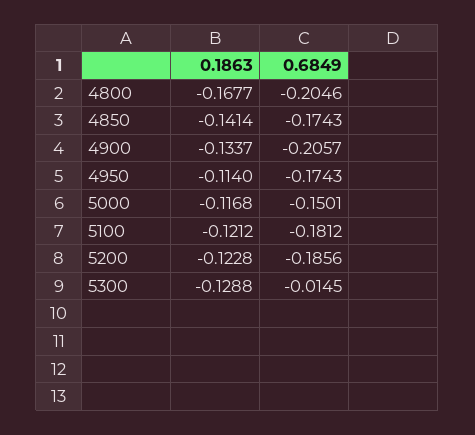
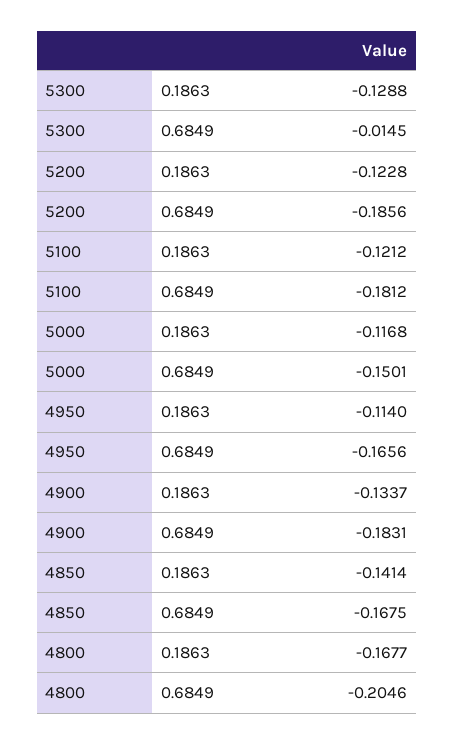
  {
    "0.1863": {
      "4800": -0.1677,
      "4850": -0.1414,
      "4900": -0.1337,
      "4950": -0.114,
      "5000": -0.1168,
      "5100": -0.1212,
      "5200": -0.1228,
      "5300": -0.1288
    },
    "0.6849": {
      "4800": -0.2046,
-     "4850": -0.1743,
+     "4850": -0.1675,
-     "4900": -0.2057,
+     "4900": -0.1831,
-     "4950": -0.1743,
+     "4950": -0.1656,
      "5000": -0.1501,
      "5100": -0.1812,
      "5200": -0.1856,
      "5300": -0.0145
    }
  }

